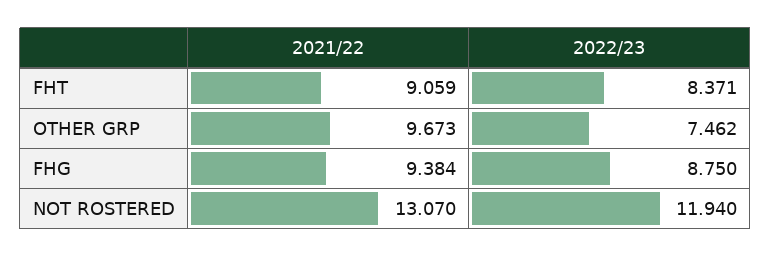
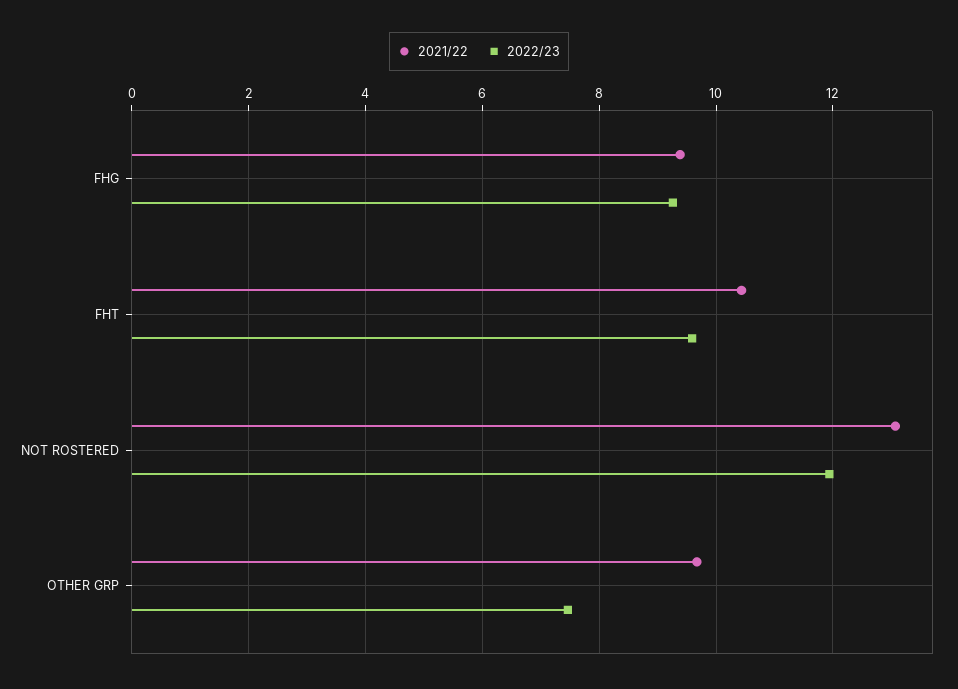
  {
    "2021/22": {
-     "FHT": 9.059,
+     "FHT": 10.4,
      "OTHER GRP": 9.673,
      "FHG": 9.384,
      "NOT ROSTERED": 13.07
    },
    "2022/23": {
-     "FHT": 8.371,
+     "FHT": 9.6,
      "OTHER GRP": 7.462,
-     "FHG": 8.75,
+     "FHG": 9.2,
      "NOT ROSTERED": 11.94
    }
  }

